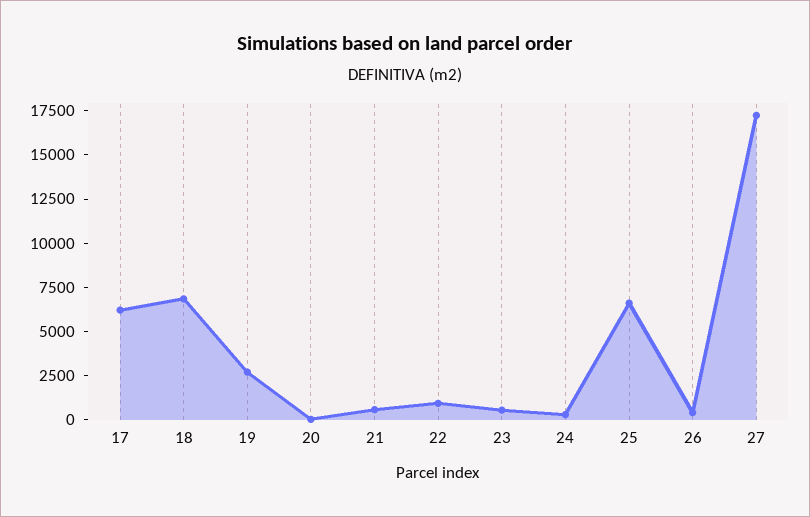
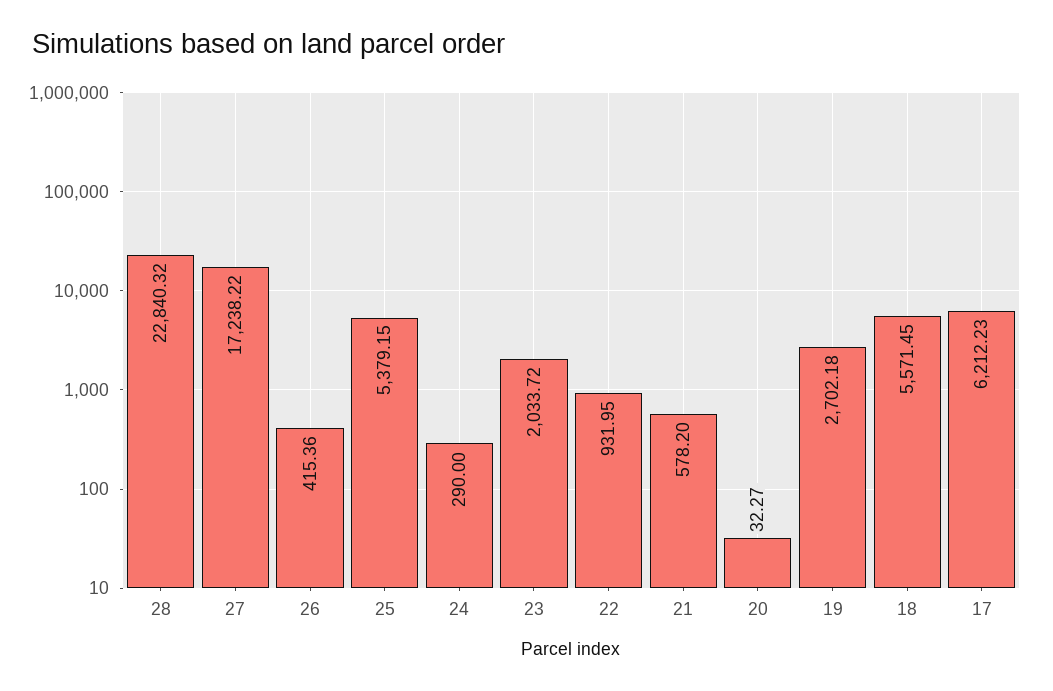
  {
    "17": 6212.23,
-   "18": 7000,
+   "18": 5571.45,
    "19": 2702.18,
    "20": 32.27,
    "21": 578.2,
    "22": 931.95,
-   "23": 500,
+   "23": 2033.72,
    "24": 290,
-   "25": 6500,
+   "25": 5379.15,
    "26": 415.36,
-   "27": 17238.22
+   "27": 17238.22,
+   "28": 22840.32
  }

